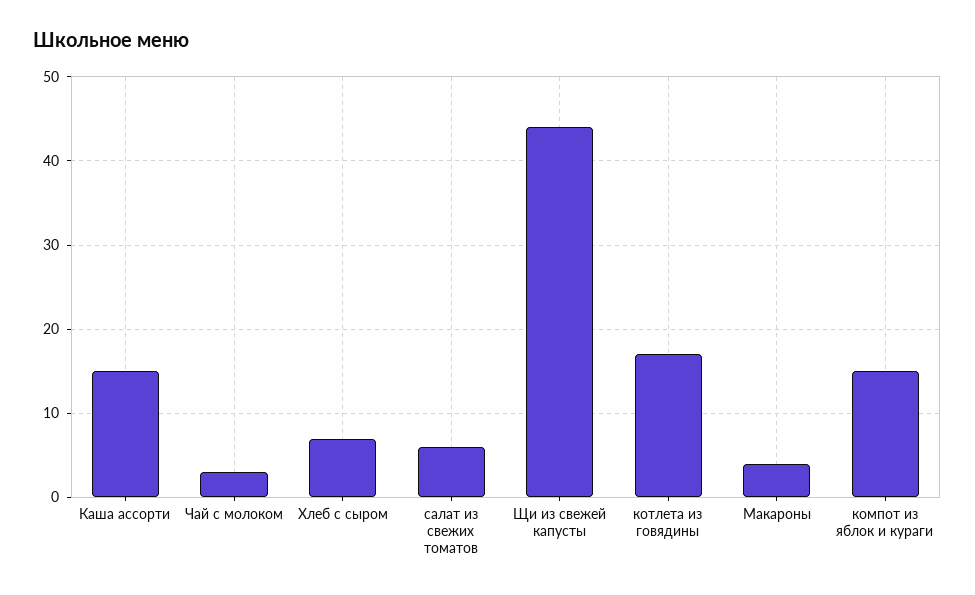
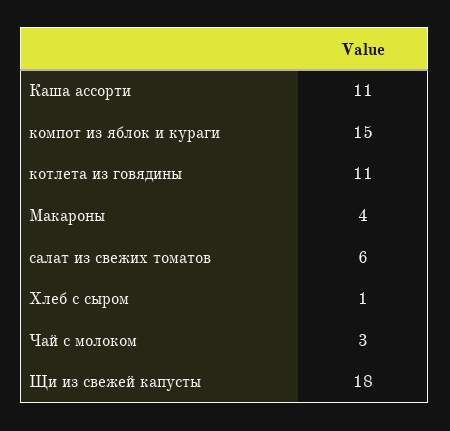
  {
-   "Каша ассорти": 15,
+   "Каша ассорти": 11,
    "Чай с молоком": 3,
-   "Хлеб с сыром": 7,
+   "Хлеб с сыром": 1,
    "салат из свежих томатов": 6,
-   "Щи из свежей капусты": 44,
+   "Щи из свежей капусты": 18,
-   "котлета из говядины": 17,
+   "котлета из говядины": 11,
    "Макароны": 4,
    "компот из яблок и кураги": 15
  }

